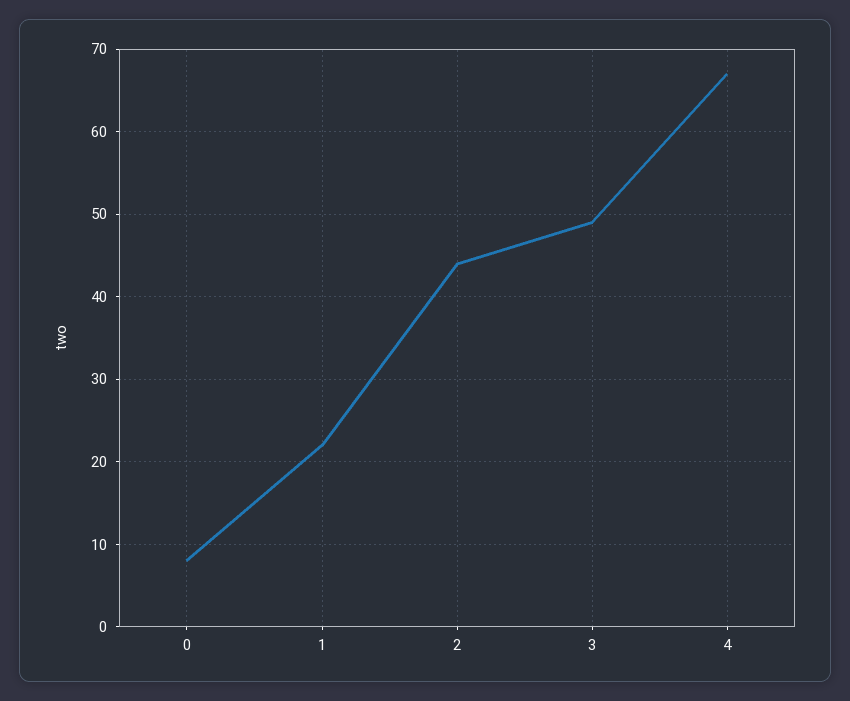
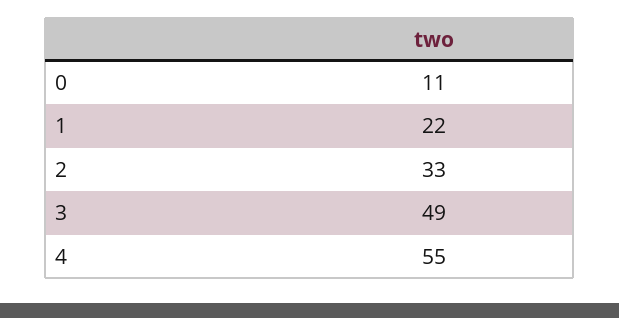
  {
-   "0": 8,
+   "0": 11,
    "1": 22,
-   "2": 44,
+   "2": 33,
    "3": 49,
-   "4": 67
+   "4": 55
  }

